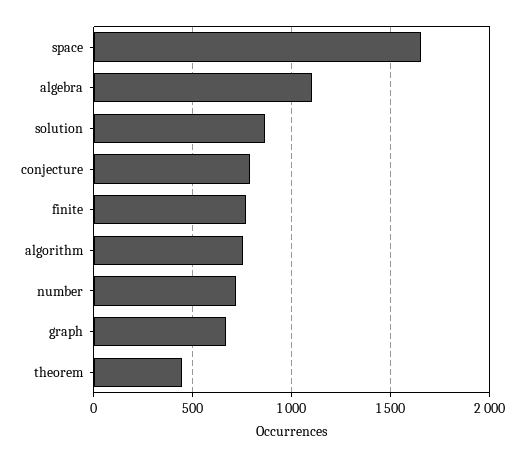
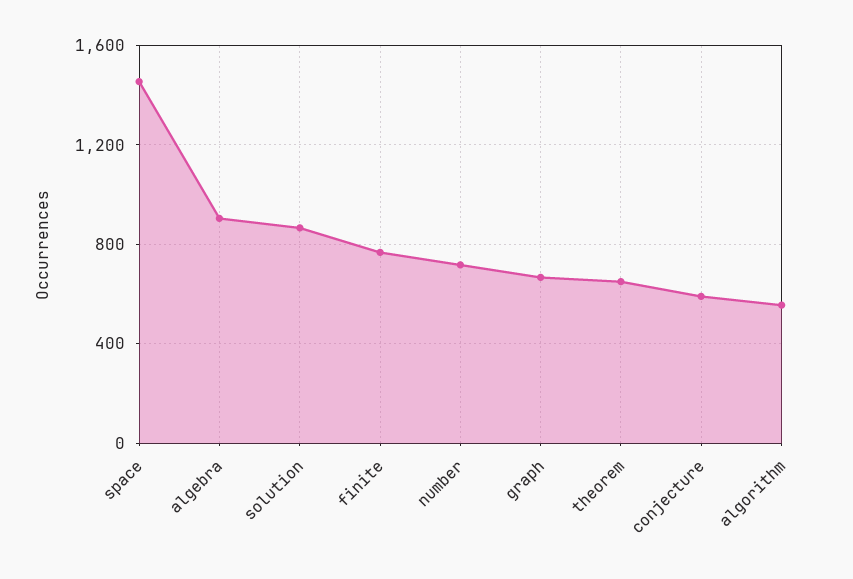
  {
-   "space": 1650,
+   "space": 1450,
-   "algebra": 1100,
+   "algebra": 900,
    "solution": 850,
-   "conjecture": 800,
+   "conjecture": 600,
    "finite": 750,
-   "algorithm": 750,
+   "algorithm": 550,
    "number": 700,
    "graph": 650,
-   "theorem": 450
+   "theorem": 650
  }

